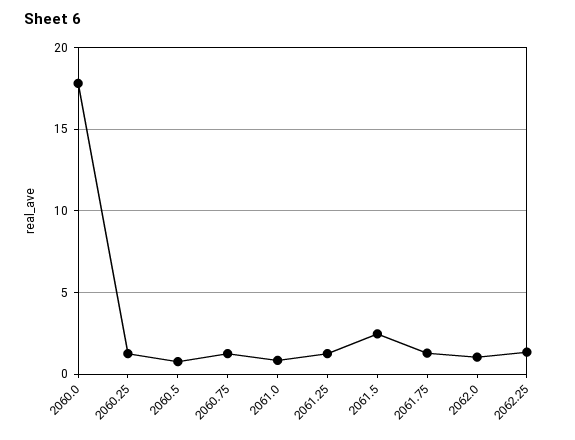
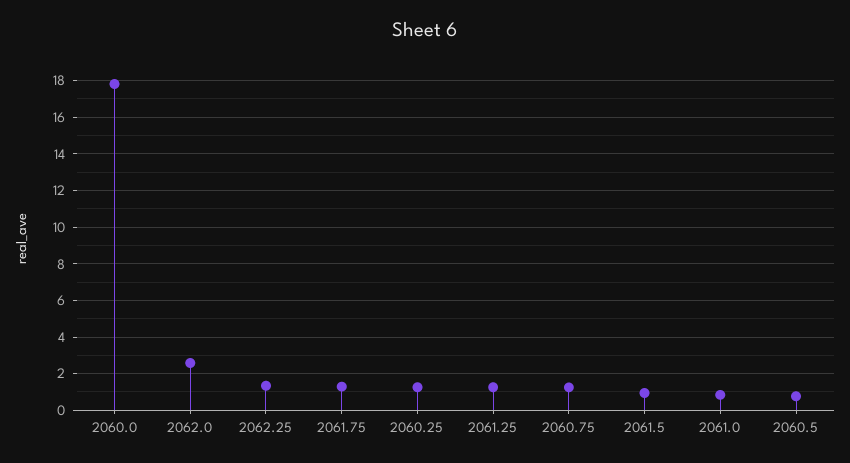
  {
    "2060.0": 18,
    "2060.25": 1.5,
    "2060.5": 1,
    "2060.75": 1.5,
    "2061.0": 1,
    "2061.25": 1.5,
-   "2061.5": 2.5,
+   "2061.5": 1,
    "2061.75": 1.5,
-   "2062.0": 1,
+   "2062.0": 2.5,
    "2062.25": 1.5
  }

